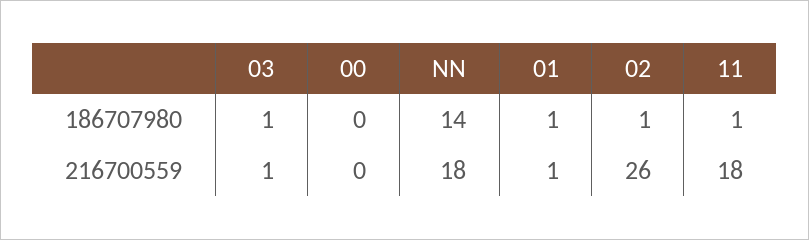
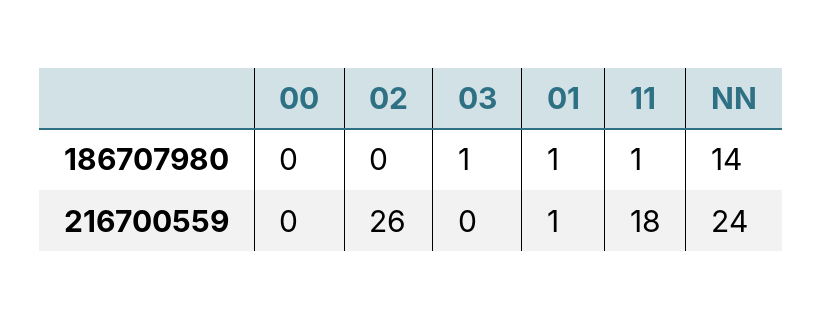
  {
    "03": {
      "186707980": 1,
-     "216700559": 1
+     "216700559": 0
    },
    "00": {
      "186707980": 0,
      "216700559": 0
    },
    "NN": {
      "186707980": 14,
-     "216700559": 18
+     "216700559": 24
    },
    "01": {
      "186707980": 1,
      "216700559": 1
    },
    "02": {
-     "186707980": 1,
+     "186707980": 0,
      "216700559": 26
    },
    "11": {
      "186707980": 1,
      "216700559": 18
    }
  }

